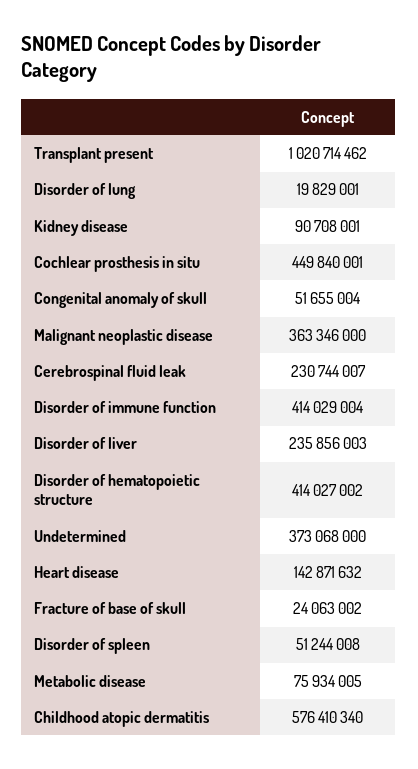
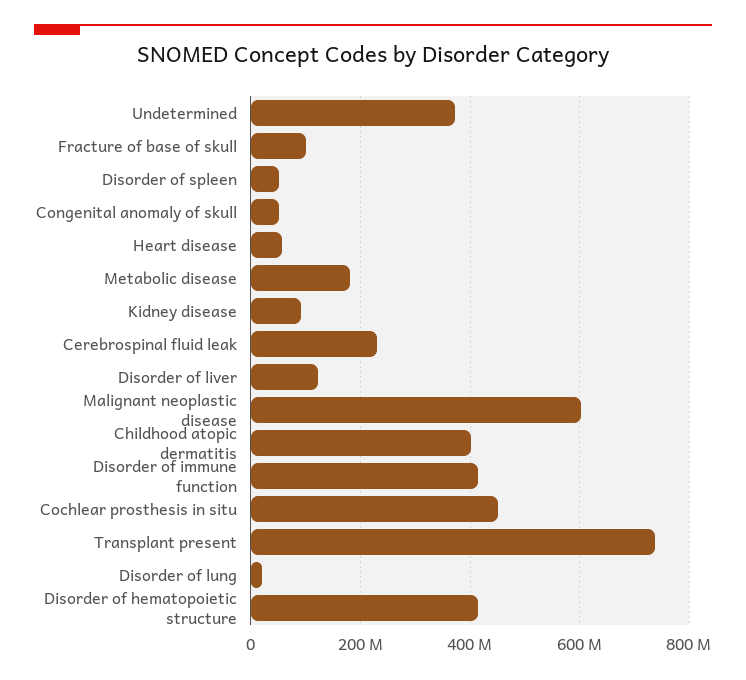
  {
-   "Transplant present": 1020714462,
+   "Transplant present": 740000000,
    "Disorder of lung": 19829001,
    "Kidney disease": 90708001,
    "Cochlear prosthesis in situ": 449840001,
    "Congenital anomaly of skull": 51655004,
-   "Malignant neoplastic disease": 363346000,
+   "Malignant neoplastic disease": 600000000,
    "Cerebrospinal fluid leak": 230744007,
    "Disorder of immune function": 414029004,
-   "Disorder of liver": 235856003,
+   "Disorder of liver": 120000000,
    "Disorder of hematopoietic structure": 414027002,
    "Undetermined": 373068000,
-   "Heart disease": 142871632,
+   "Heart disease": 60000000,
-   "Fracture of base of skull": 24063002,
+   "Fracture of base of skull": 100000000,
    "Disorder of spleen": 51244008,
-   "Metabolic disease": 75934005,
+   "Metabolic disease": 180000000,
-   "Childhood atopic dermatitis": 576410340
+   "Childhood atopic dermatitis": 400000000
  }

